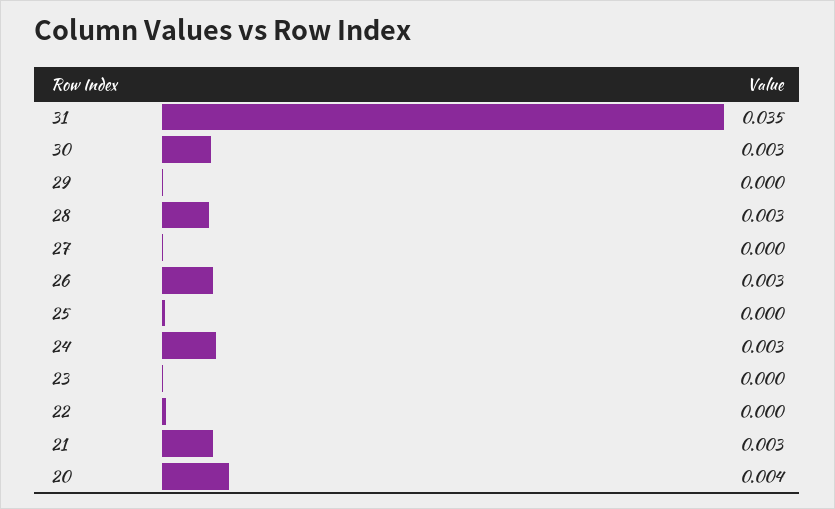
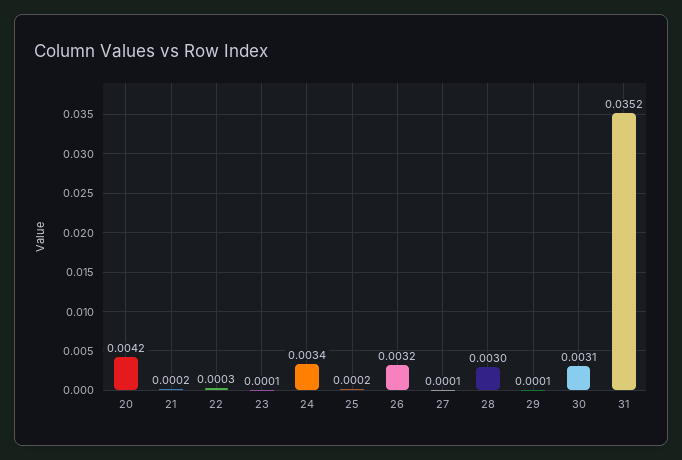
  {
    "31": 0.0352,
    "30": 0.0031,
    "29": 0.0001,
    "28": 0.003,
    "27": 0.0001,
    "26": 0.0032,
    "25": 0.0002,
    "24": 0.0034,
    "23": 0.0001,
    "22": 0.0003,
-   "21": 0.003,
+   "21": 0.0002,
    "20": 0.0042
  }

